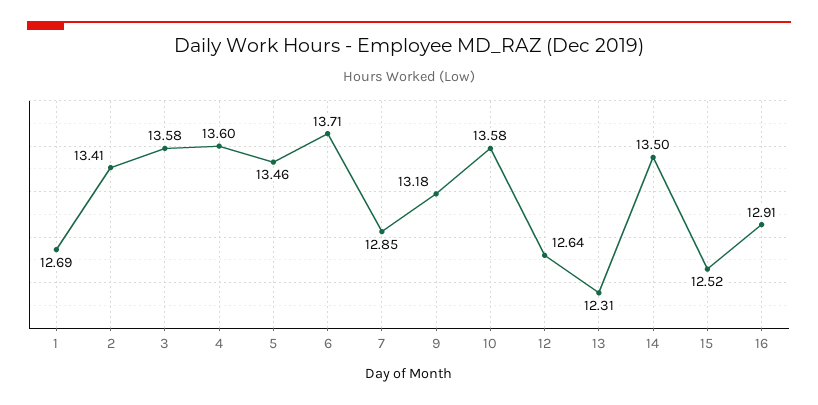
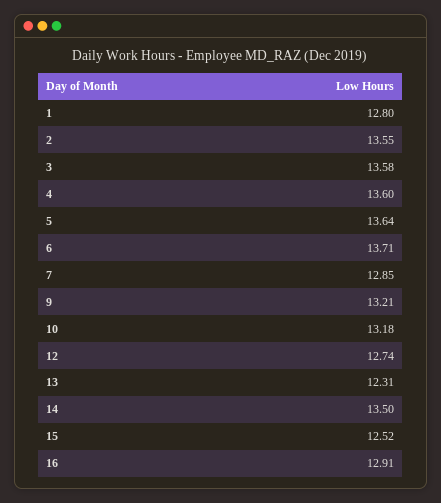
  {
-   "1": 12.69,
+   "1": 12.8,
-   "2": 13.41,
+   "2": 13.55,
    "3": 13.58,
    "4": 13.6,
-   "5": 13.46,
+   "5": 13.64,
    "6": 13.71,
    "7": 12.85,
-   "9": 13.18,
+   "9": 13.21,
-   "10": 13.58,
+   "10": 13.18,
-   "12": 12.64,
+   "12": 12.74,
    "13": 12.31,
    "14": 13.5,
    "15": 12.52,
    "16": 12.91
  }

